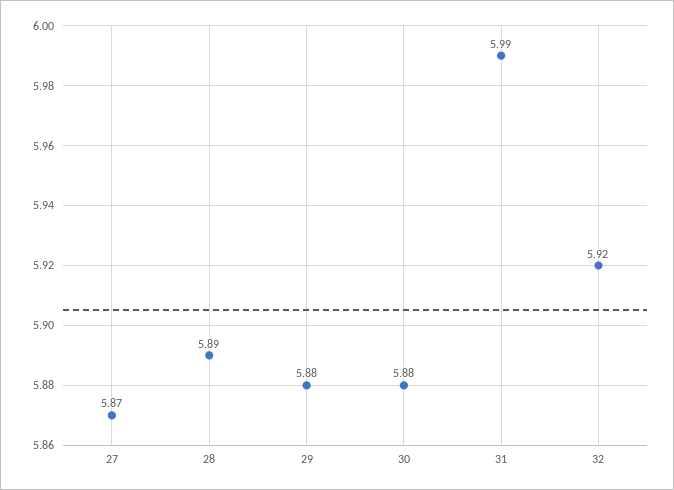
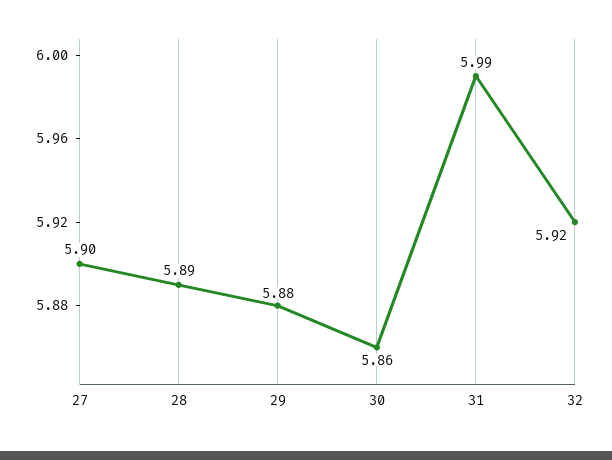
  {
-   "27": 5.87,
+   "27": 5.9,
    "28": 5.89,
    "29": 5.88,
-   "30": 5.88,
+   "30": 5.86,
    "31": 5.99,
    "32": 5.92
  }

